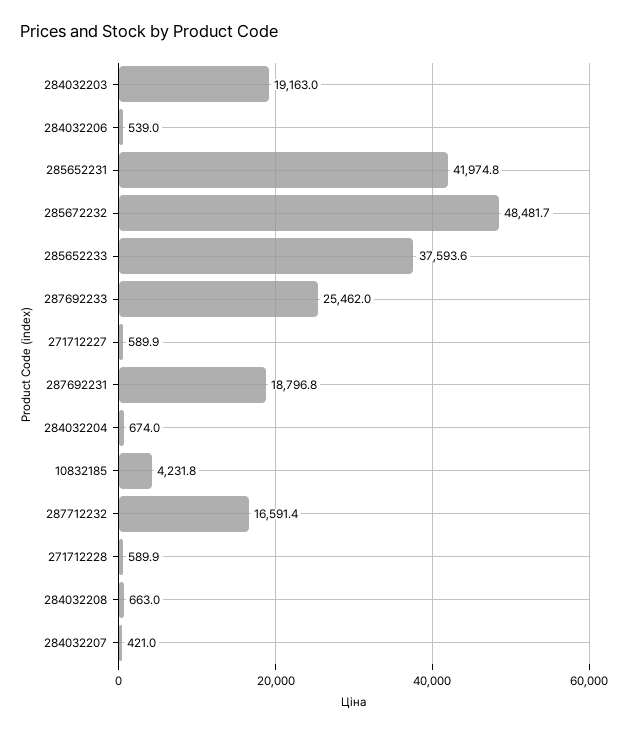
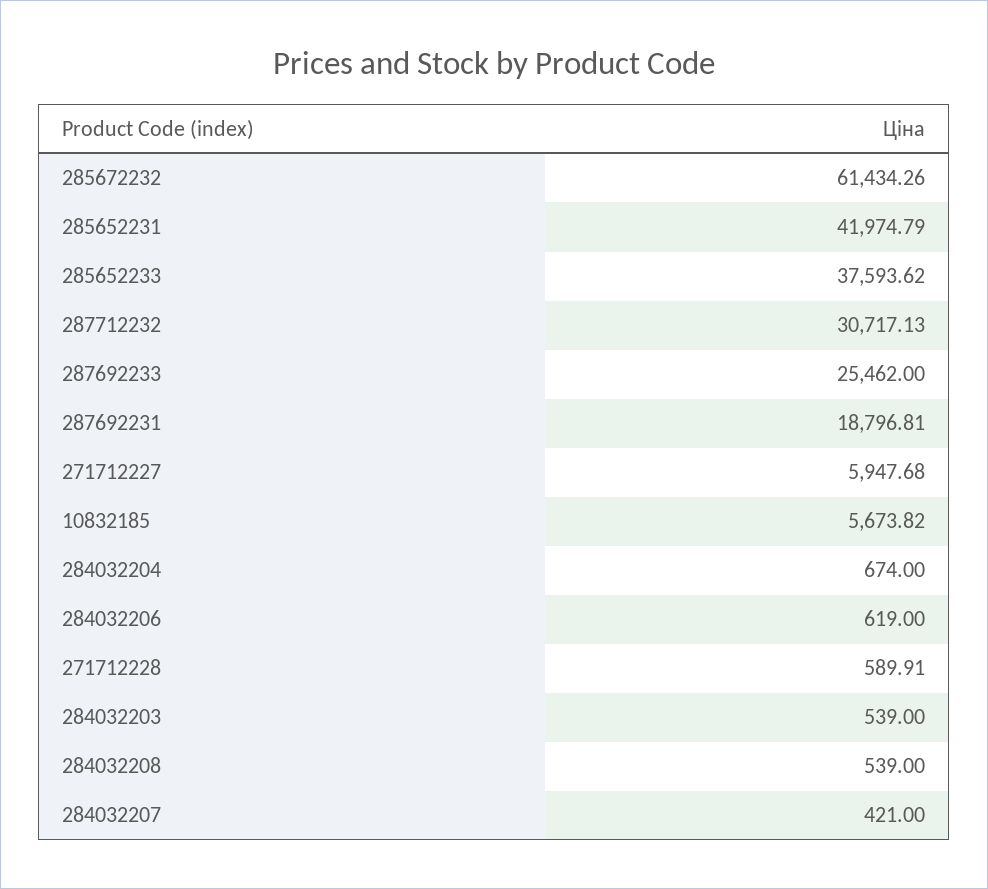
  {
-   "284032203": 19163,
+   "284032203": 539,
-   "284032206": 539,
+   "284032206": 619,
    "285652231": 41974.79,
-   "285672232": 48481.7,
+   "285672232": 61434.26,
    "285652233": 37593.62,
    "287692233": 25462,
-   "271712227": 589.9,
+   "271712227": 5947.68,
    "287692231": 18796.81,
    "284032204": 674,
-   "10832185": 4231.8,
+   "10832185": 5673.82,
-   "287712232": 16591.4,
+   "287712232": 30717.13,
    "271712228": 589.91,
-   "284032208": 663,
+   "284032208": 539,
    "284032207": 421
  }

